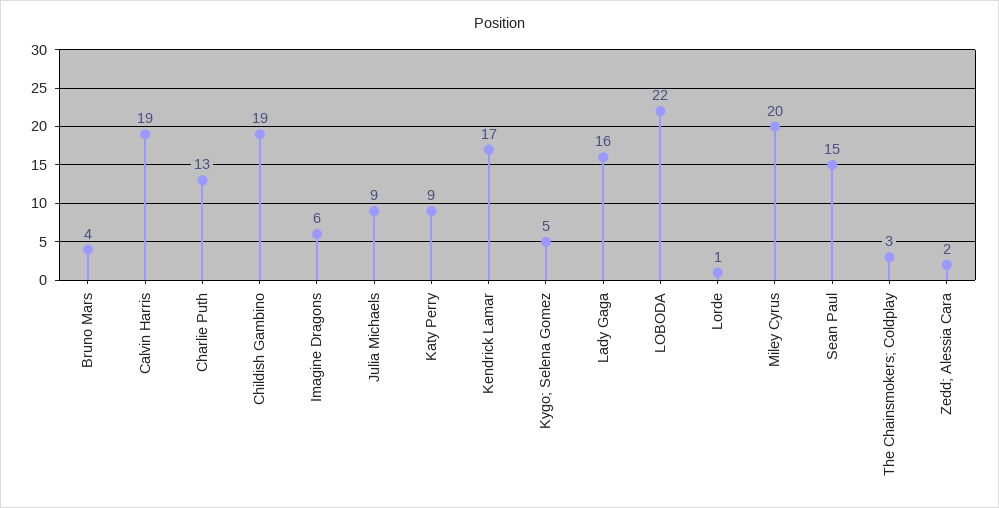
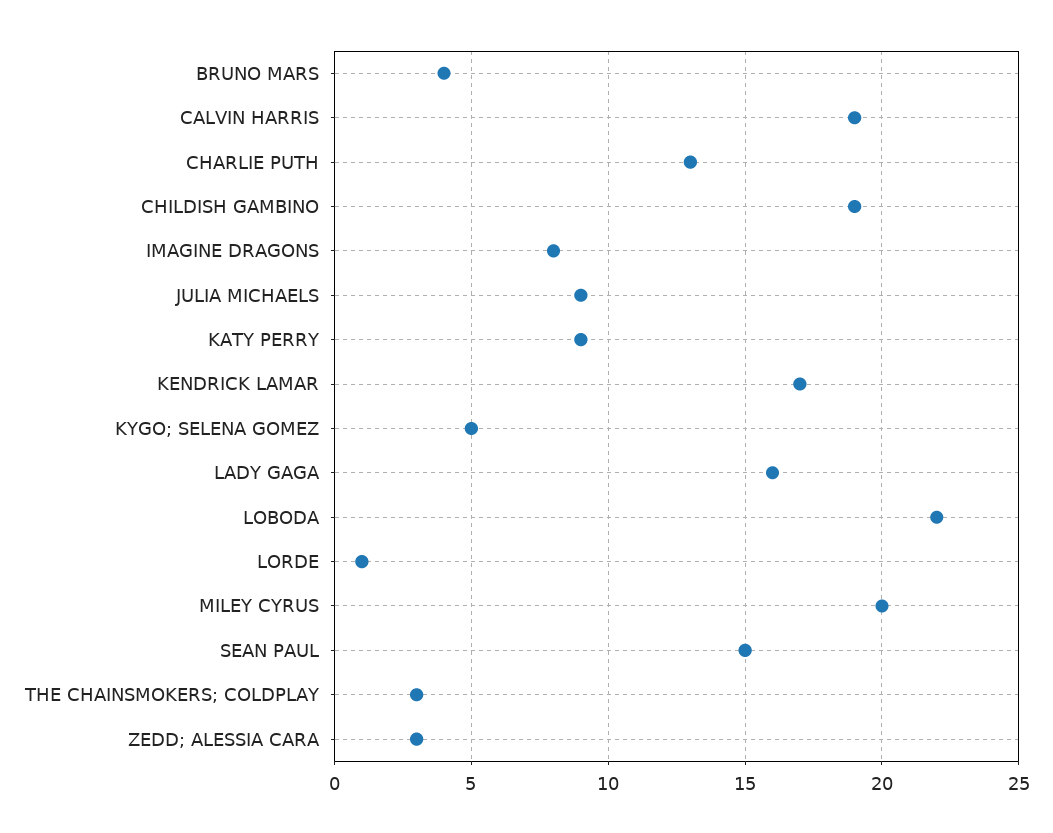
  {
    "Bruno Mars": 4,
    "Calvin Harris": 19,
    "Charlie Puth": 13,
    "Childish Gambino": 19,
-   "Imagine Dragons": 6,
+   "Imagine Dragons": 8,
    "Julia Michaels": 9,
    "Katy Perry": 9,
    "Kendrick Lamar": 17,
    "Kygo; Selena Gomez": 5,
    "Lady Gaga": 16,
    "LOBODA": 22,
    "Lorde": 1,
    "Miley Cyrus": 20,
    "Sean Paul": 15,
    "The Chainsmokers; Coldplay": 3,
-   "Zedd; Alessia Cara": 2
+   "Zedd; Alessia Cara": 3
  }

